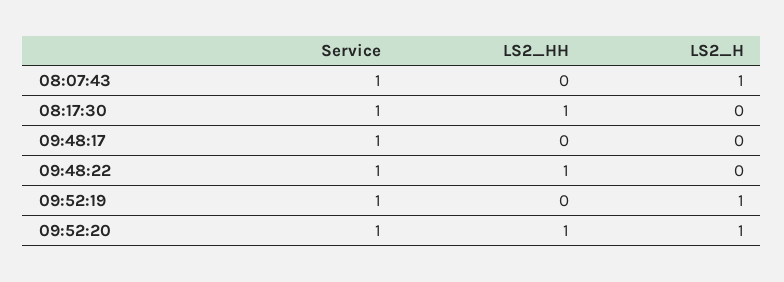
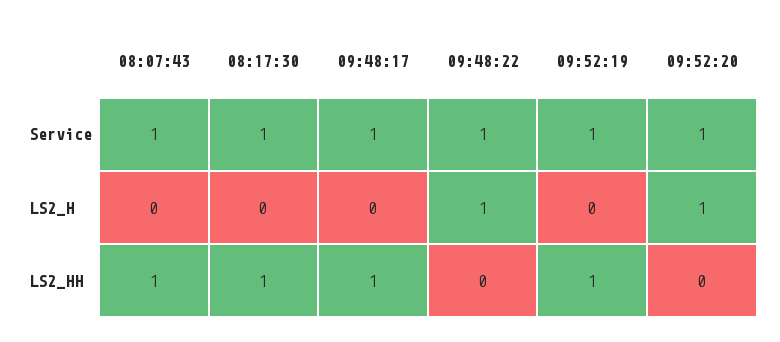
  {
    "Service": {
      "08:07:43": 1,
      "08:17:30": 1,
      "09:48:17": 1,
      "09:48:22": 1,
      "09:52:19": 1,
      "09:52:20": 1
    },
    "LS2_HH": {
-     "08:07:43": 0,
+     "08:07:43": 1,
      "08:17:30": 1,
-     "09:48:17": 0,
+     "09:48:17": 1,
-     "09:48:22": 1,
+     "09:48:22": 0,
-     "09:52:19": 0,
+     "09:52:19": 1,
-     "09:52:20": 1
+     "09:52:20": 0
    },
    "LS2_H": {
-     "08:07:43": 1,
+     "08:07:43": 0,
      "08:17:30": 0,
      "09:48:17": 0,
-     "09:48:22": 0,
+     "09:48:22": 1,
-     "09:52:19": 1,
+     "09:52:19": 0,
      "09:52:20": 1
    }
  }

